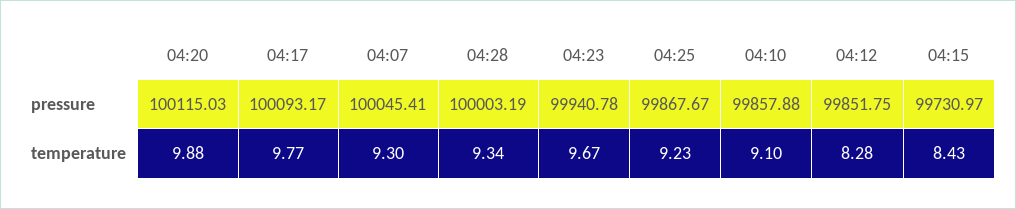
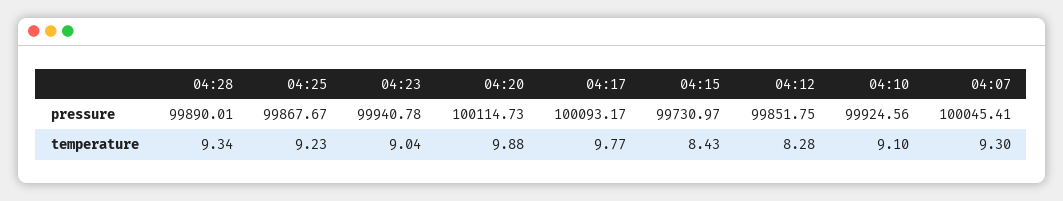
  {
    "04:20": {
-     "pressure": 100115.03,
+     "pressure": 100114.73,
      "temperature": 9.88
    },
    "04:17": {
      "pressure": 100093.17,
      "temperature": 9.77
    },
    "04:07": {
      "pressure": 100045.41,
      "temperature": 9.3
    },
    "04:28": {
-     "pressure": 100003.19,
+     "pressure": 99890.01,
      "temperature": 9.34
    },
    "04:23": {
      "pressure": 99940.78,
-     "temperature": 9.67
+     "temperature": 9.04
    },
    "04:25": {
      "pressure": 99867.67,
      "temperature": 9.23
    },
    "04:10": {
-     "pressure": 99857.88,
+     "pressure": 99924.56,
      "temperature": 9.1
    },
    "04:12": {
      "pressure": 99851.75,
      "temperature": 8.28
    },
    "04:15": {
      "pressure": 99730.97,
      "temperature": 8.43
    }
  }

